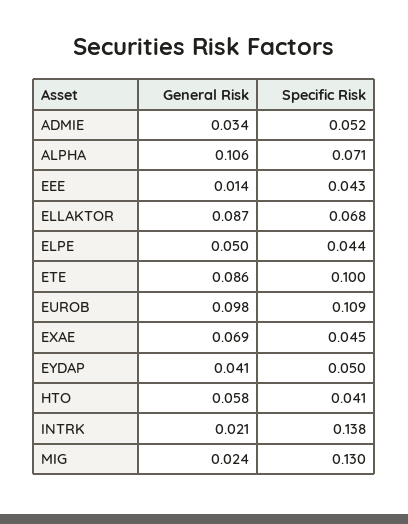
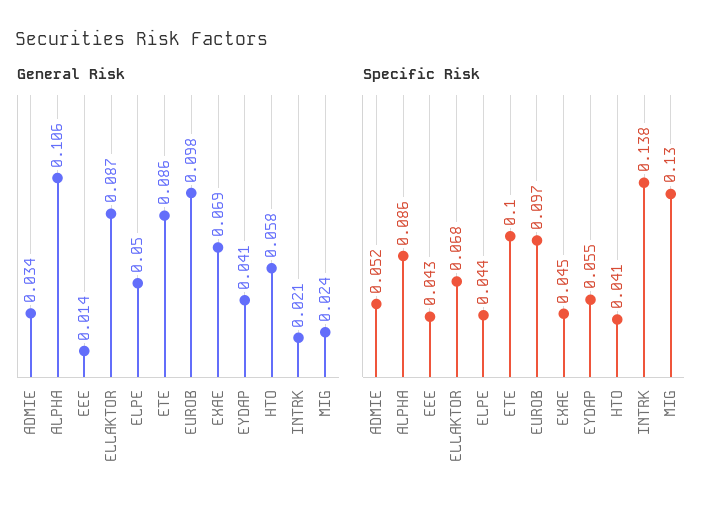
  {
    "General Risk": {
      "ADMIE": 0.034,
      "ALPHA": 0.106,
      "EEE": 0.014,
      "ELLAKTOR": 0.087,
      "ELPE": 0.05,
      "ETE": 0.086,
      "EUROB": 0.098,
      "EXAE": 0.069,
      "EYDAP": 0.041,
      "HTO": 0.058,
      "INTRK": 0.021,
      "MIG": 0.024
    },
    "Specific Risk": {
      "ADMIE": 0.052,
-     "ALPHA": 0.071,
+     "ALPHA": 0.086,
      "EEE": 0.043,
      "ELLAKTOR": 0.068,
      "ELPE": 0.044,
      "ETE": 0.1,
-     "EUROB": 0.109,
+     "EUROB": 0.097,
      "EXAE": 0.045,
-     "EYDAP": 0.05,
+     "EYDAP": 0.055,
      "HTO": 0.041,
      "INTRK": 0.138,
      "MIG": 0.13
    }
  }

